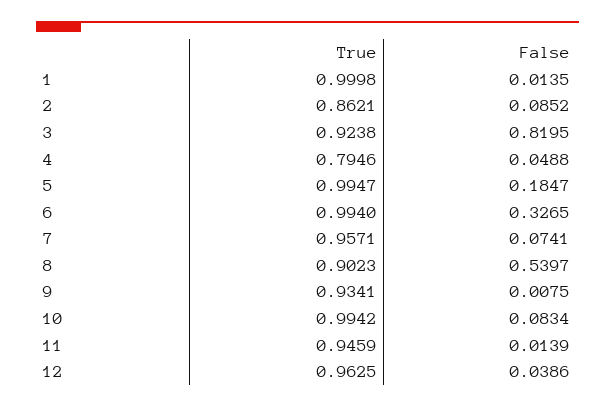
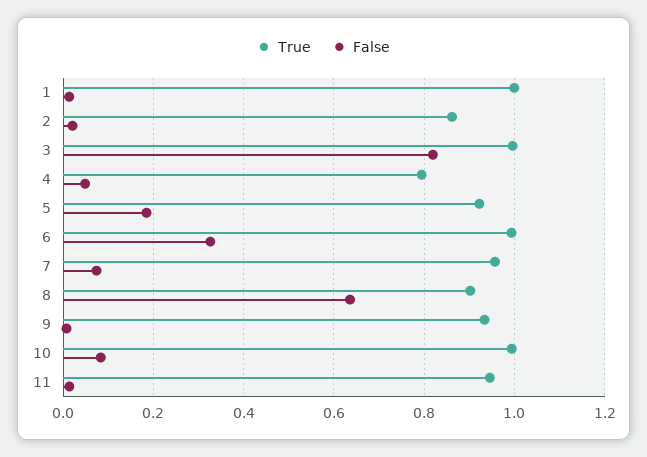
  {
    "True": {
      "1": 0.9998,
      "2": 0.8621,
-     "3": 0.9238,
+     "3": 1,
      "4": 0.7946,
-     "5": 0.9947,
+     "5": 0.92,
      "6": 0.994,
      "7": 0.9571,
      "8": 0.9023,
      "9": 0.9341,
      "10": 0.9942,
-     "11": 0.9459,
+     "11": 0.9459
-     "12": 0.9625
    },
    "False": {
      "1": 0.0135,
-     "2": 0.0852,
+     "2": 0.02,
      "3": 0.8195,
      "4": 0.0488,
      "5": 0.1847,
      "6": 0.3265,
      "7": 0.0741,
-     "8": 0.5397,
+     "8": 0.64,
      "9": 0.0075,
      "10": 0.0834,
-     "11": 0.0139,
+     "11": 0.0139
-     "12": 0.0386
    }
  }

